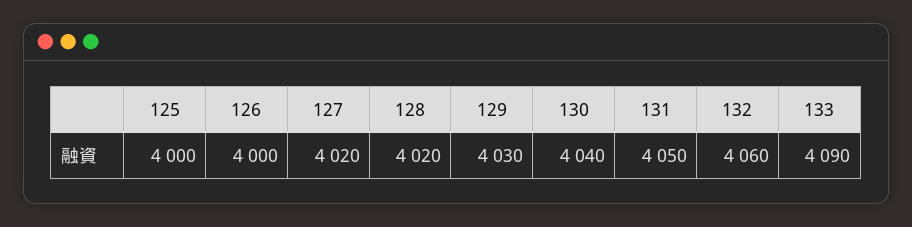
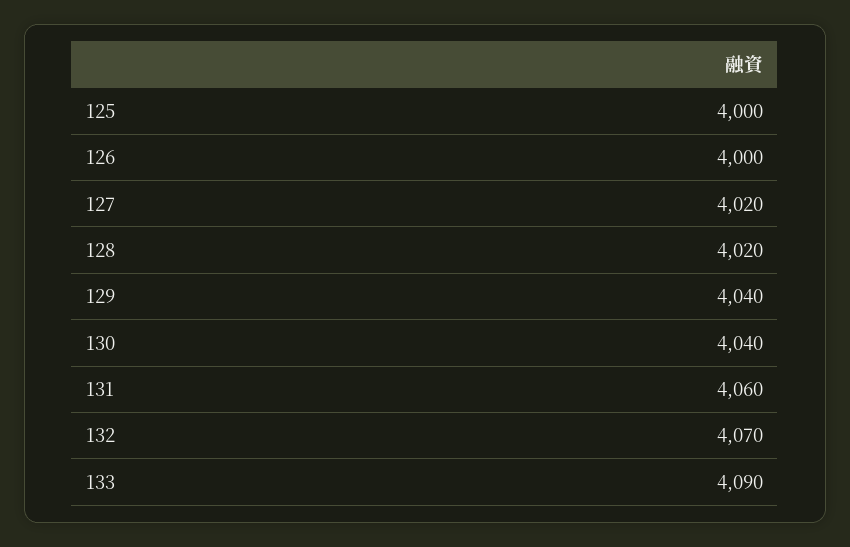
  {
    "125": 4000,
    "126": 4000,
    "127": 4020,
    "128": 4020,
-   "129": 4030,
+   "129": 4040,
    "130": 4040,
-   "131": 4050,
+   "131": 4060,
-   "132": 4060,
+   "132": 4070,
    "133": 4090
  }

